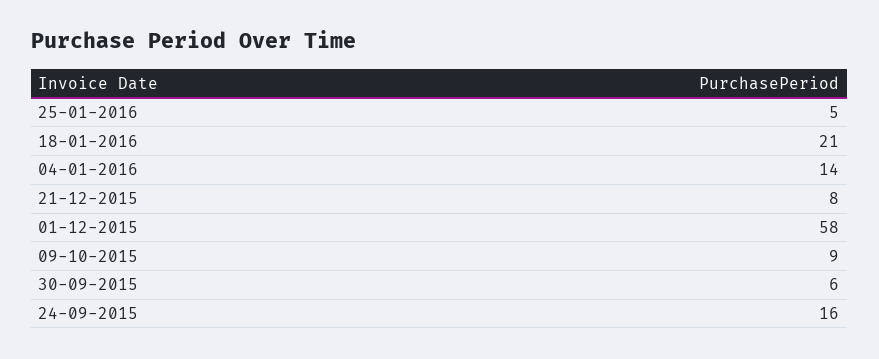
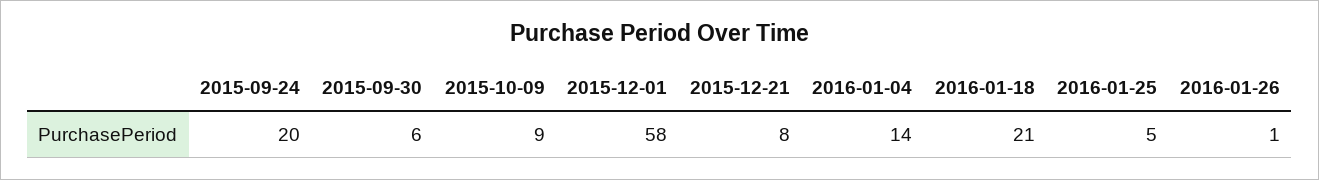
  {
    "25-01-2016": 5,
    "18-01-2016": 21,
    "04-01-2016": 14,
    "21-12-2015": 8,
    "01-12-2015": 58,
    "09-10-2015": 9,
    "30-09-2015": 6,
-   "24-09-2015": 16
+   "24-09-2015": 20,
+   "2016-01-26": 1
  }

